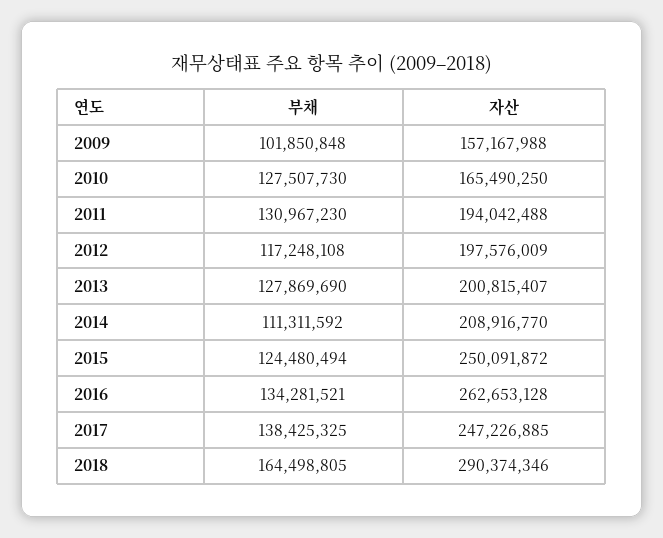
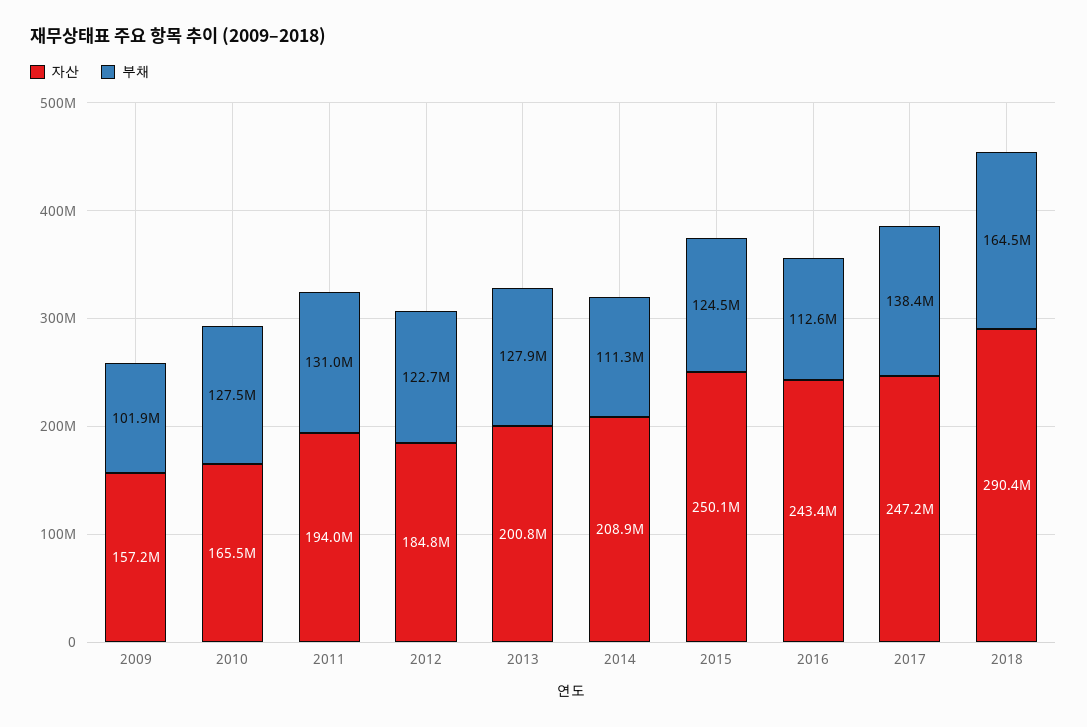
  {
    "부채": {
      "2009": 101850848,
      "2010": 127507730,
      "2011": 130967230,
-     "2012": 117248108,
+     "2012": 122700000,
      "2013": 127869690,
      "2014": 111311592,
      "2015": 124480494,
-     "2016": 134281521,
+     "2016": 112600000,
      "2017": 138425325,
      "2018": 164498805
    },
    "자산": {
      "2009": 157167988,
      "2010": 165490250,
      "2011": 194042488,
-     "2012": 197576009,
+     "2012": 184800000,
      "2013": 200815407,
      "2014": 208916770,
      "2015": 250091872,
-     "2016": 262653128,
+     "2016": 243400000,
      "2017": 247226885,
      "2018": 290374346
    }
  }

